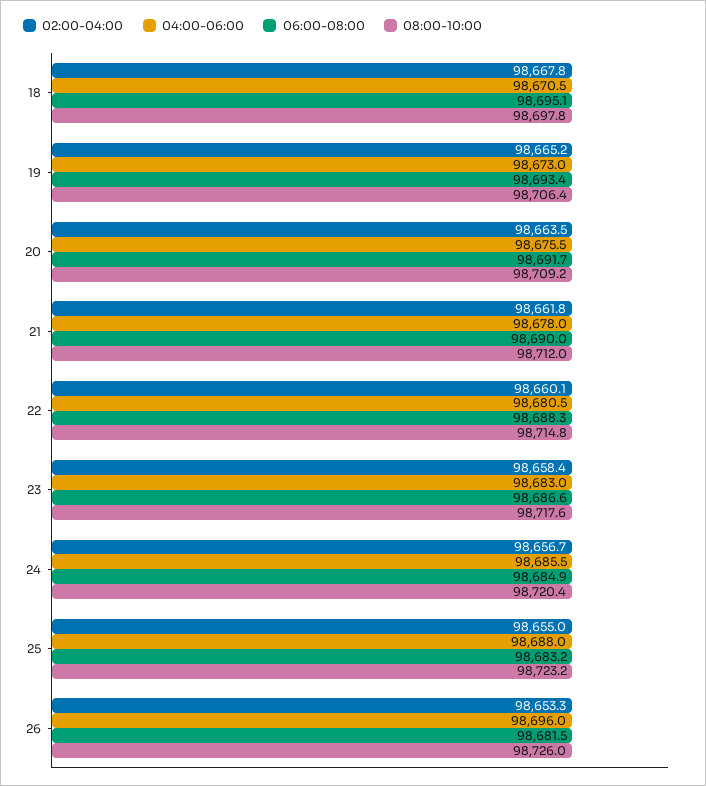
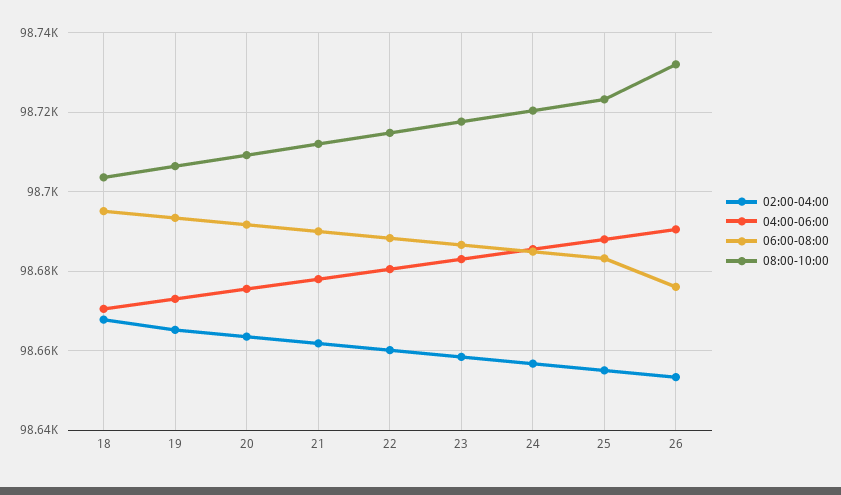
  {
    "02:00-04:00": {
      "18": 98667.8,
      "19": 98665.2,
      "20": 98663.5,
      "21": 98661.8,
      "22": 98660.1,
      "23": 98658.4,
      "24": 98656.7,
      "25": 98655,
      "26": 98653.3
    },
    "04:00-06:00": {
      "18": 98670.5,
      "19": 98673,
      "20": 98675.5,
      "21": 98678,
      "22": 98680.5,
      "23": 98683,
      "24": 98685.5,
      "25": 98688,
-     "26": 98696
+     "26": 98690
    },
    "06:00-08:00": {
      "18": 98695.1,
      "19": 98693.4,
      "20": 98691.7,
      "21": 98690,
      "22": 98688.3,
      "23": 98686.6,
      "24": 98684.9,
      "25": 98683.2,
-     "26": 98681.5
+     "26": 98676
    },
    "08:00-10:00": {
-     "18": 98697.8,
+     "18": 98704,
      "19": 98706.4,
      "20": 98709.2,
      "21": 98712,
      "22": 98714.8,
      "23": 98717.6,
      "24": 98720.4,
      "25": 98723.2,
-     "26": 98726
+     "26": 98732
    }
  }

